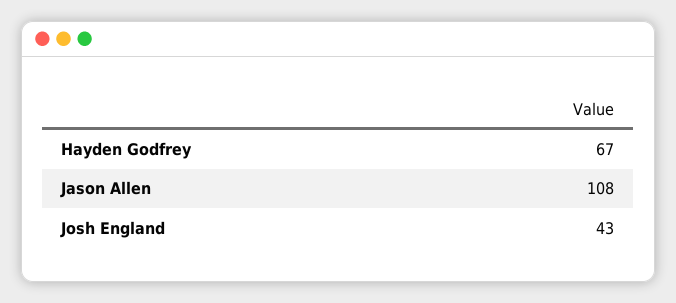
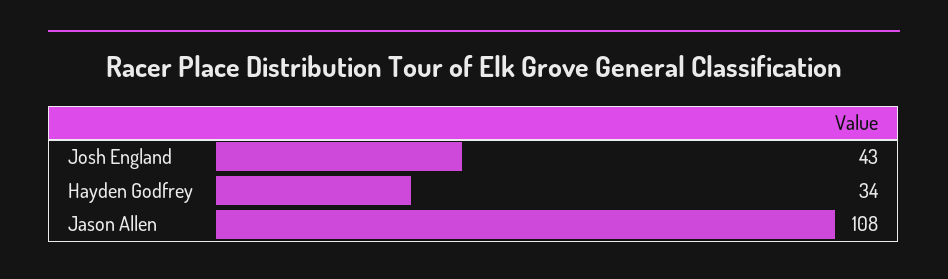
  {
-   "Hayden Godfrey": 67,
+   "Hayden Godfrey": 34,
    "Jason Allen": 108,
    "Josh England": 43
  }

